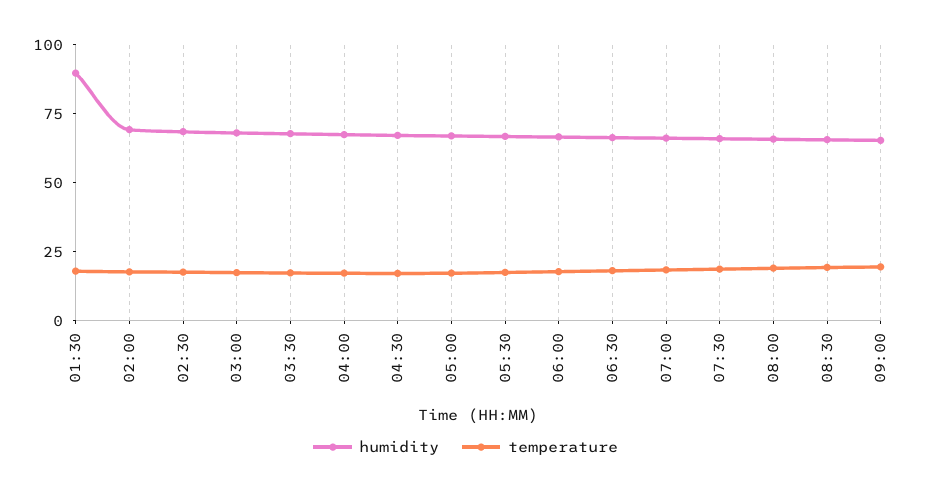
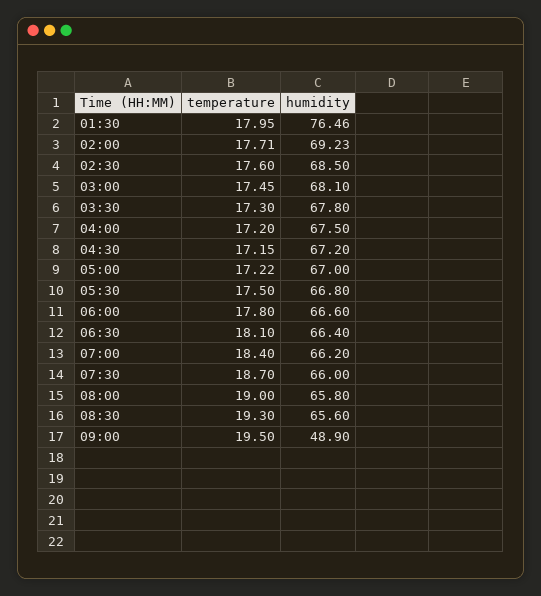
  {
    "humidity": {
-     "01:30": 90,
+     "01:30": 76.46,
      "02:00": 69.23,
      "02:30": 68.5,
      "03:00": 68.1,
      "03:30": 67.8,
      "04:00": 67.5,
      "04:30": 67.2,
      "05:00": 67,
      "05:30": 66.8,
      "06:00": 66.6,
      "06:30": 66.4,
      "07:00": 66.2,
      "07:30": 66,
      "08:00": 65.8,
      "08:30": 65.6,
-     "09:00": 65
+     "09:00": 48.9
    },
    "temperature": {
      "01:30": 17.95,
      "02:00": 17.71,
      "02:30": 17.6,
      "03:00": 17.45,
      "03:30": 17.3,
      "04:00": 17.2,
      "04:30": 17.15,
      "05:00": 17.22,
      "05:30": 17.5,
      "06:00": 17.8,
      "06:30": 18.1,
      "07:00": 18.4,
      "07:30": 18.7,
      "08:00": 19,
      "08:30": 19.3,
      "09:00": 19.5
    }
  }

